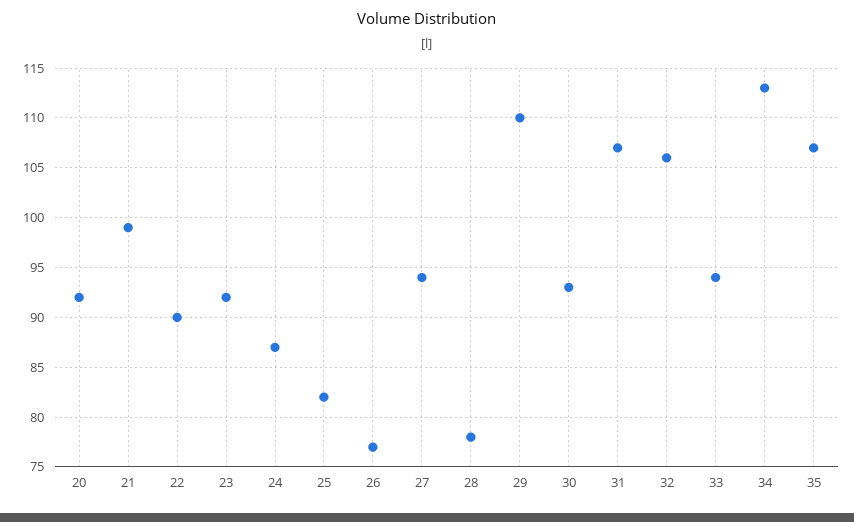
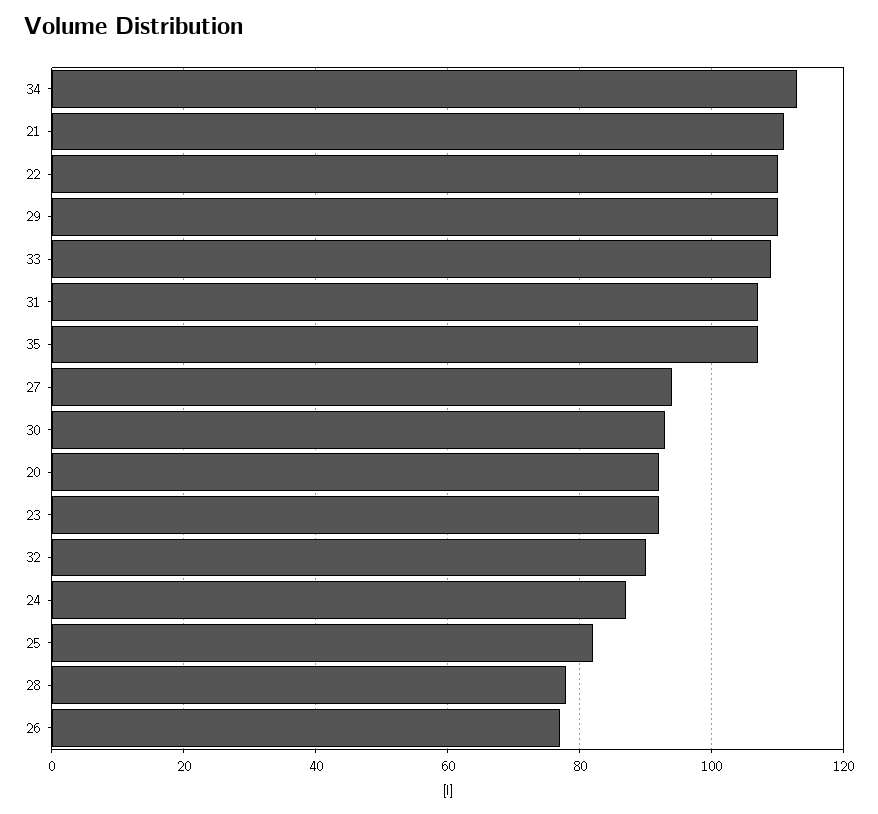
  {
    "20": 92,
-   "21": 99,
+   "21": 110,
-   "22": 90,
+   "22": 110,
    "23": 92,
    "24": 87,
    "25": 82,
    "26": 77,
    "27": 94,
    "28": 78,
    "29": 110,
    "30": 93,
    "31": 107,
-   "32": 106,
+   "32": 90,
-   "33": 94,
+   "33": 110,
    "34": 113,
    "35": 107
  }

